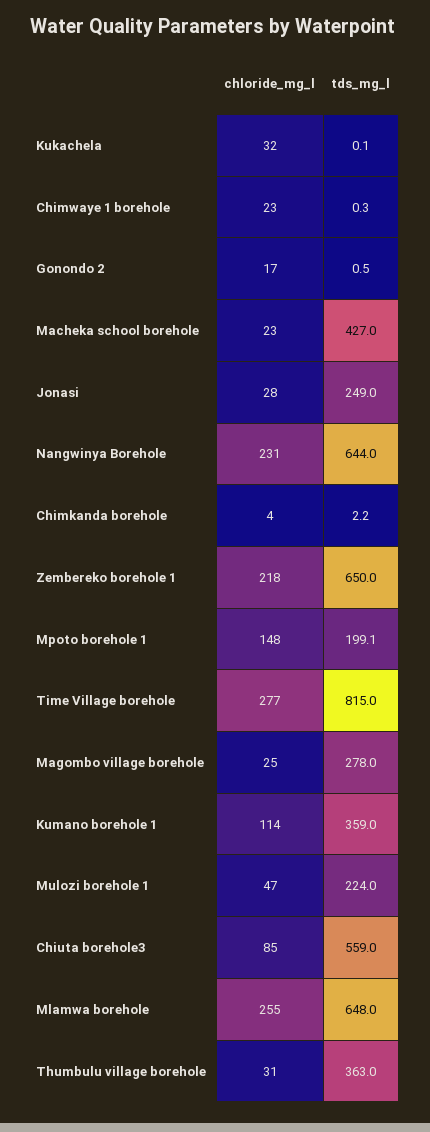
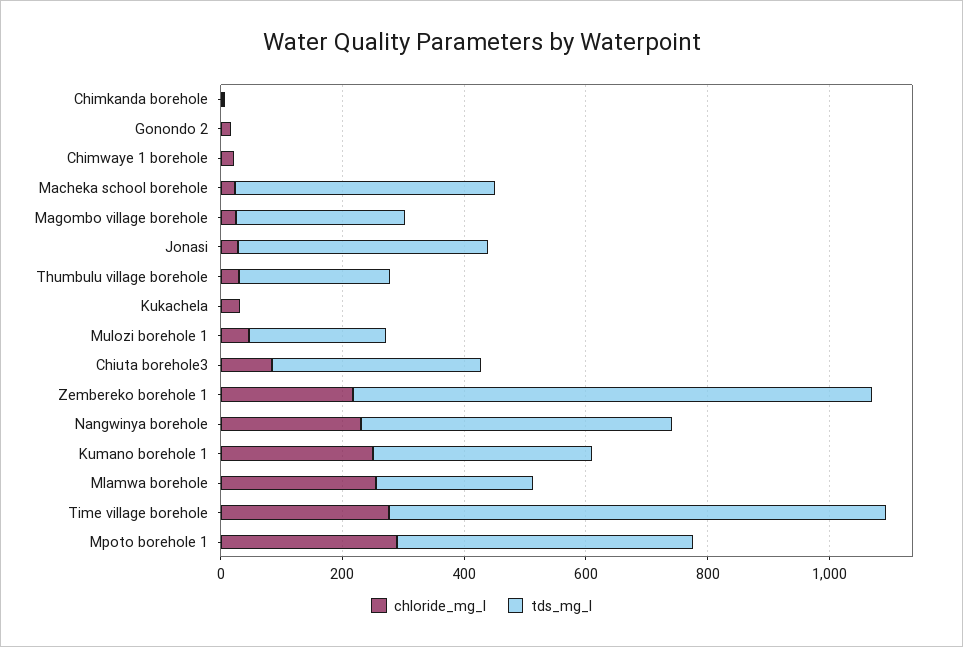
  {
    "chloride_mg_l": {
      "Kukachela": 32,
      "Chimwaye 1 borehole": 23,
      "Gonondo 2": 17,
      "Macheka school borehole": 23,
      "Jonasi": 28,
      "Nangwinya Borehole": 231,
      "Chimkanda borehole": 4,
      "Zembereko borehole 1": 218,
-     "Mpoto borehole 1": 148,
+     "Mpoto borehole 1": 300,
      "Time Village borehole": 277,
      "Magombo village borehole": 25,
-     "Kumano borehole 1": 114,
+     "Kumano borehole 1": 250,
      "Mulozi borehole 1": 47,
      "Chiuta borehole3": 85,
      "Mlamwa borehole": 255,
      "Thumbulu village borehole": 31
    },
    "tds_mg_l": {
      "Kukachela": 0.1,
      "Chimwaye 1 borehole": 0.3,
      "Gonondo 2": 0.5,
      "Macheka school borehole": 427,
-     "Jonasi": 249,
+     "Jonasi": 400,
-     "Nangwinya Borehole": 644,
+     "Nangwinya Borehole": 500,
      "Chimkanda borehole": 2.2,
-     "Zembereko borehole 1": 650,
+     "Zembereko borehole 1": 850,
-     "Mpoto borehole 1": 199.1,
+     "Mpoto borehole 1": 500,
      "Time Village borehole": 815,
      "Magombo village borehole": 278,
      "Kumano borehole 1": 359,
      "Mulozi borehole 1": 224,
-     "Chiuta borehole3": 559,
+     "Chiuta borehole3": 350,
-     "Mlamwa borehole": 648,
+     "Mlamwa borehole": 250,
-     "Thumbulu village borehole": 363
+     "Thumbulu village borehole": 250
    }
  }

